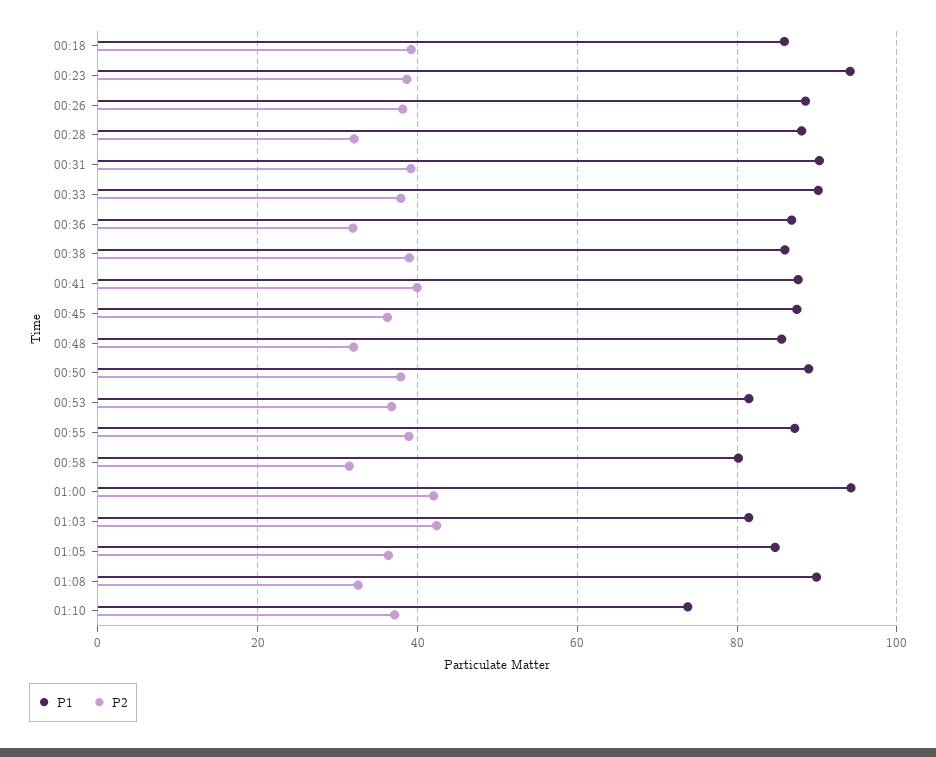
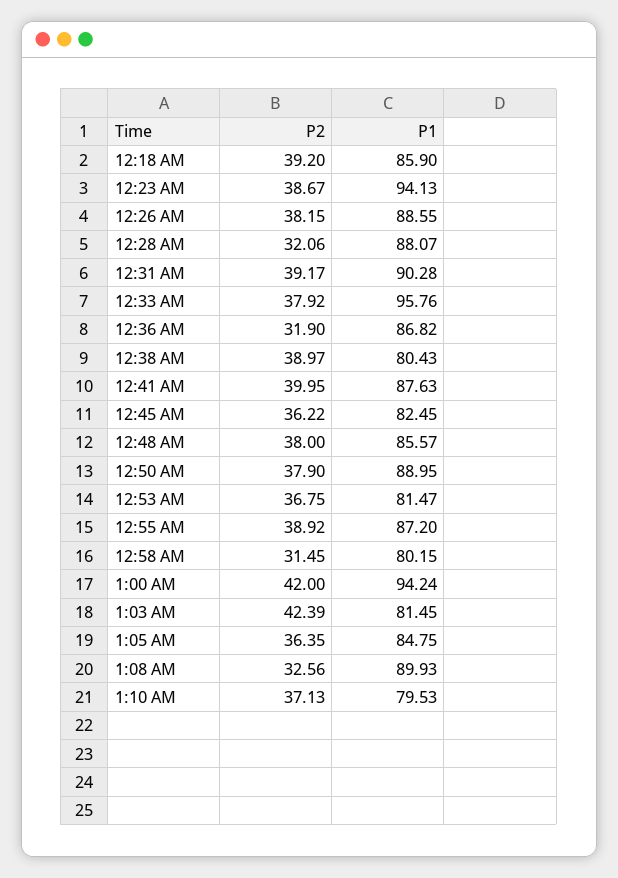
  {
    "P1": {
      "00:18": 85.9,
      "00:23": 94.13,
      "00:26": 88.55,
      "00:28": 88.07,
      "00:31": 90.28,
-     "00:33": 90,
+     "00:33": 95.76,
      "00:36": 86.82,
-     "00:38": 86,
+     "00:38": 80.43,
      "00:41": 87.63,
-     "00:45": 88,
+     "00:45": 82.45,
      "00:48": 85.57,
      "00:50": 88.95,
      "00:53": 81.47,
      "00:55": 87.2,
      "00:58": 80.15,
      "01:00": 94.24,
      "01:03": 81.45,
      "01:05": 84.75,
      "01:08": 89.93,
-     "01:10": 74
+     "01:10": 79.53
    },
    "P2": {
      "00:18": 39.2,
      "00:23": 38.67,
      "00:26": 38.15,
      "00:28": 32.06,
      "00:31": 39.17,
      "00:33": 37.92,
      "00:36": 31.9,
      "00:38": 38.97,
      "00:41": 39.95,
      "00:45": 36.22,
-     "00:48": 32,
+     "00:48": 38,
      "00:50": 37.9,
      "00:53": 36.75,
      "00:55": 38.92,
      "00:58": 31.45,
      "01:00": 42,
      "01:03": 42.39,
      "01:05": 36.35,
      "01:08": 32.56,
      "01:10": 37.13
    }
  }

